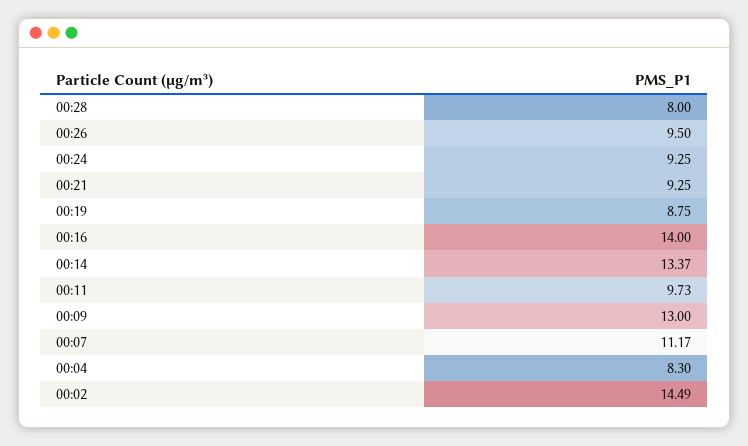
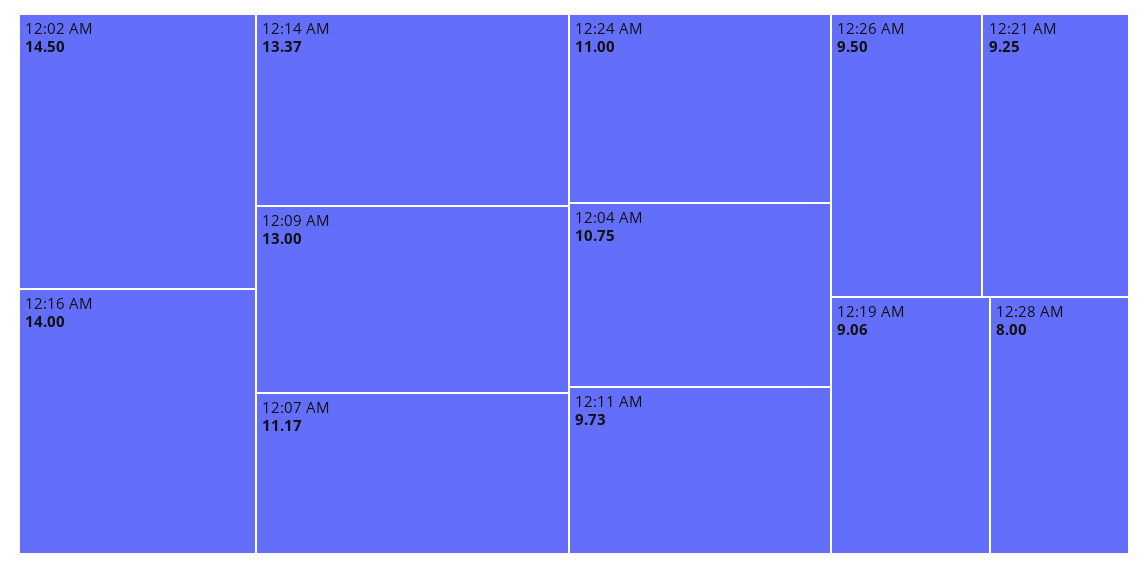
  {
    "00:28": 8,
    "00:26": 9.5,
-   "00:24": 9.25,
+   "00:24": 11,
    "00:21": 9.25,
-   "00:19": 8.75,
+   "00:19": 9.06,
    "00:16": 14,
    "00:14": 13.37,
    "00:11": 9.73,
    "00:09": 13,
    "00:07": 11.17,
-   "00:04": 8.3,
+   "00:04": 10.75,
-   "00:02": 14.49
+   "00:02": 14.5
  }

